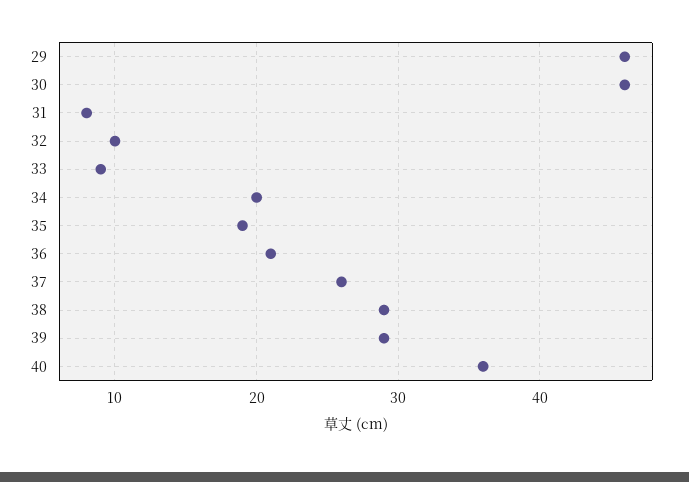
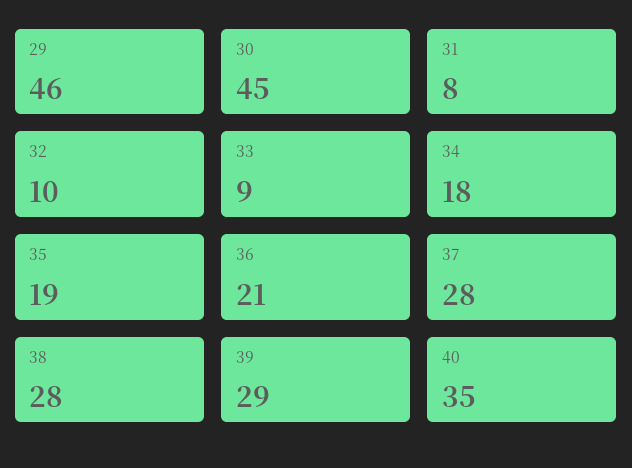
  {
    "29": 46,
-   "30": 46,
+   "30": 45,
    "31": 8,
    "32": 10,
    "33": 9,
-   "34": 20,
+   "34": 18,
    "35": 19,
    "36": 21,
-   "37": 26,
+   "37": 28,
-   "38": 29,
+   "38": 28,
    "39": 29,
-   "40": 36
+   "40": 35
  }

